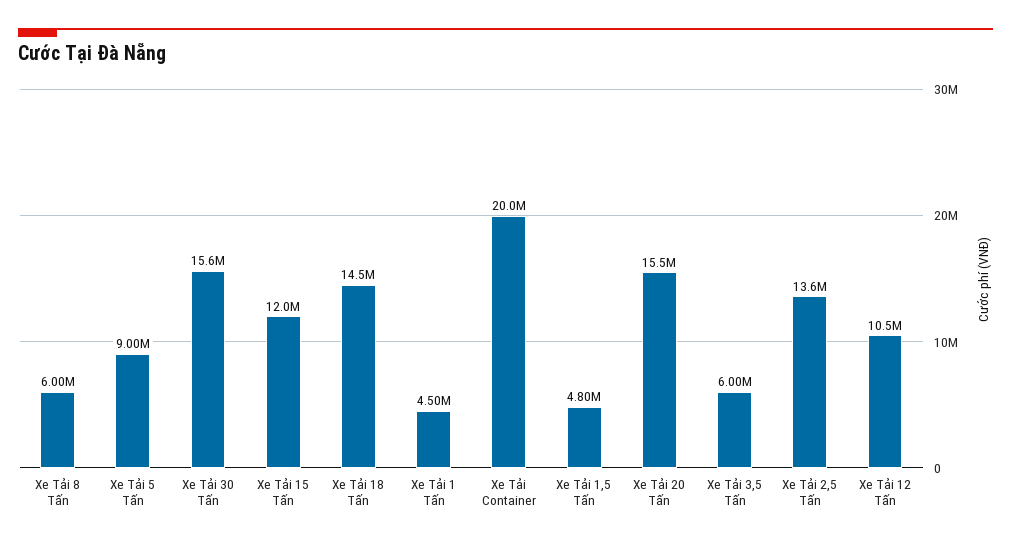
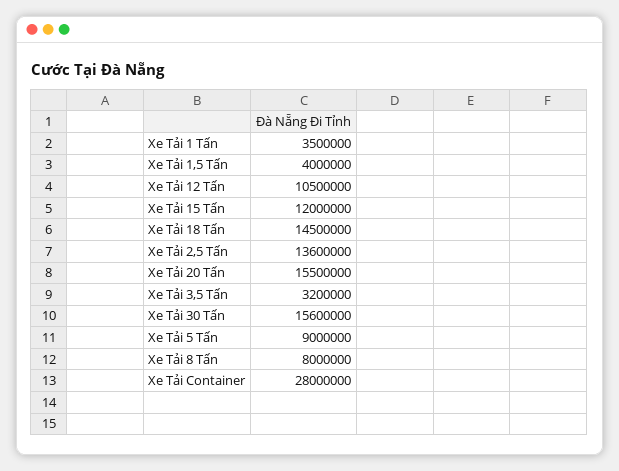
  {
-   "Xe Tải 8 Tấn": 6000000,
+   "Xe Tải 8 Tấn": 8000000,
    "Xe Tải 5 Tấn": 9000000,
    "Xe Tải 30 Tấn": 15600000,
    "Xe Tải 15 Tấn": 12000000,
    "Xe Tải 18 Tấn": 14500000,
-   "Xe Tải 1 Tấn": 4500000,
+   "Xe Tải 1 Tấn": 3500000,
-   "Xe Tải Container": 20000000,
+   "Xe Tải Container": 28000000,
-   "Xe Tải 1,5 Tấn": 4800000,
+   "Xe Tải 1,5 Tấn": 4000000,
    "Xe Tải 20 Tấn": 15500000,
-   "Xe Tải 3,5 Tấn": 6000000,
+   "Xe Tải 3,5 Tấn": 3200000,
    "Xe Tải 2,5 Tấn": 13600000,
    "Xe Tải 12 Tấn": 10500000
  }

